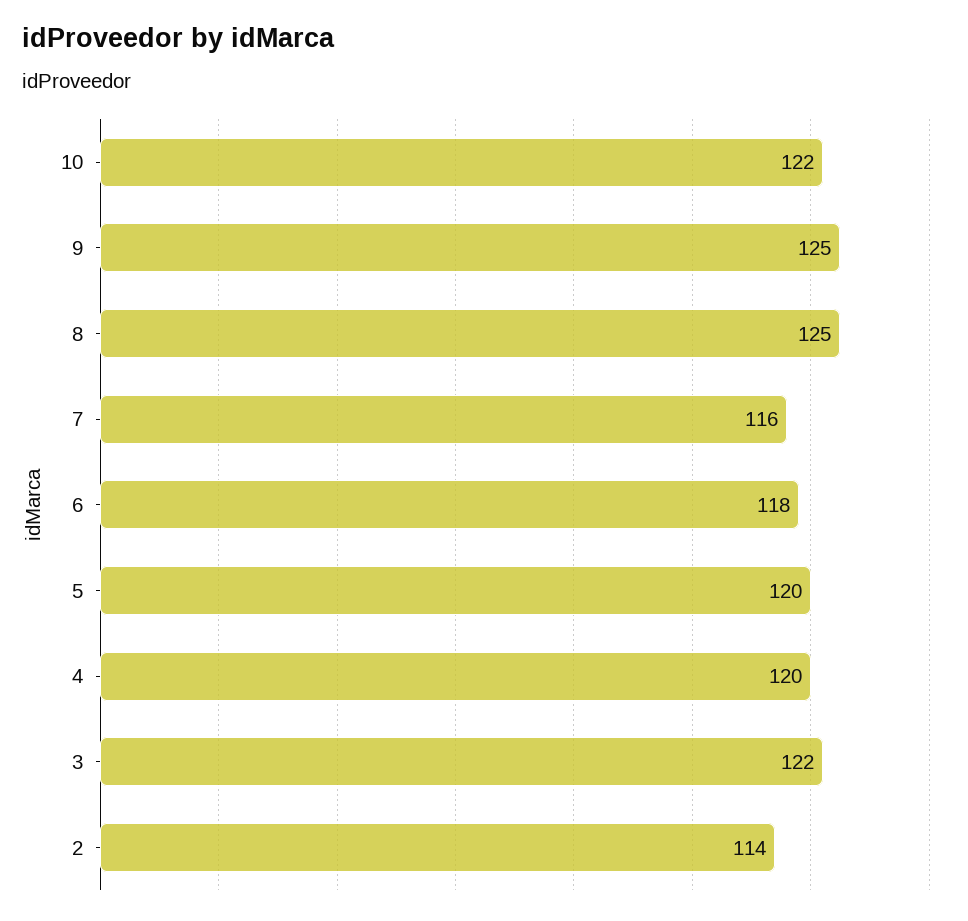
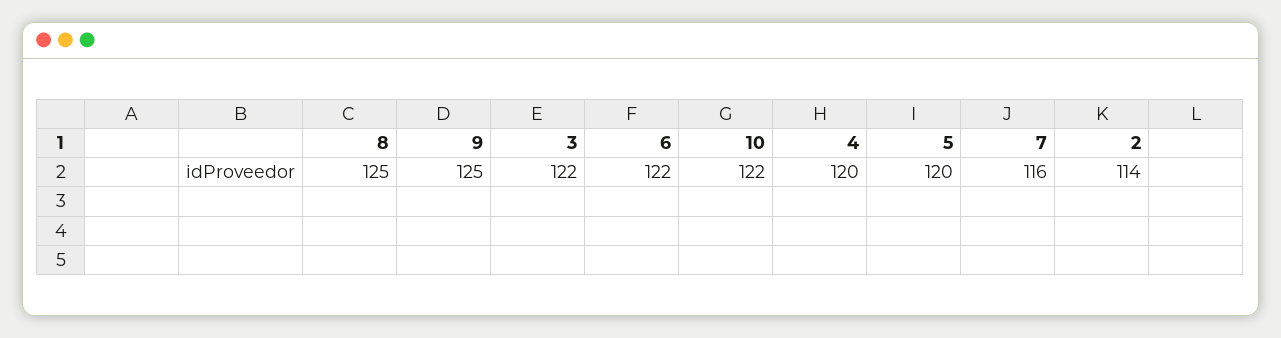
  {
    "10": 122,
    "9": 125,
    "8": 125,
    "7": 116,
-   "6": 118,
+   "6": 122,
    "5": 120,
    "4": 120,
    "3": 122,
    "2": 114
  }

